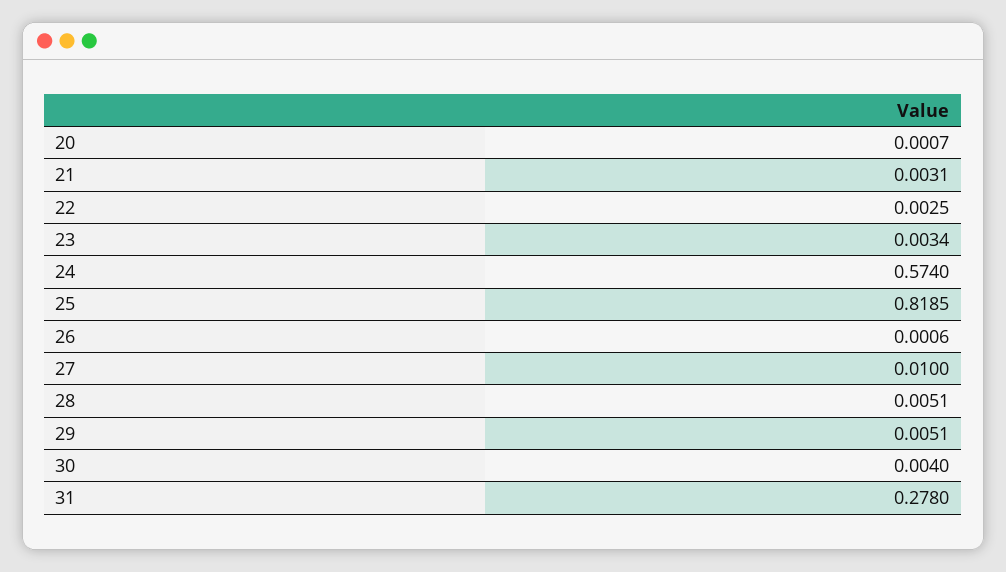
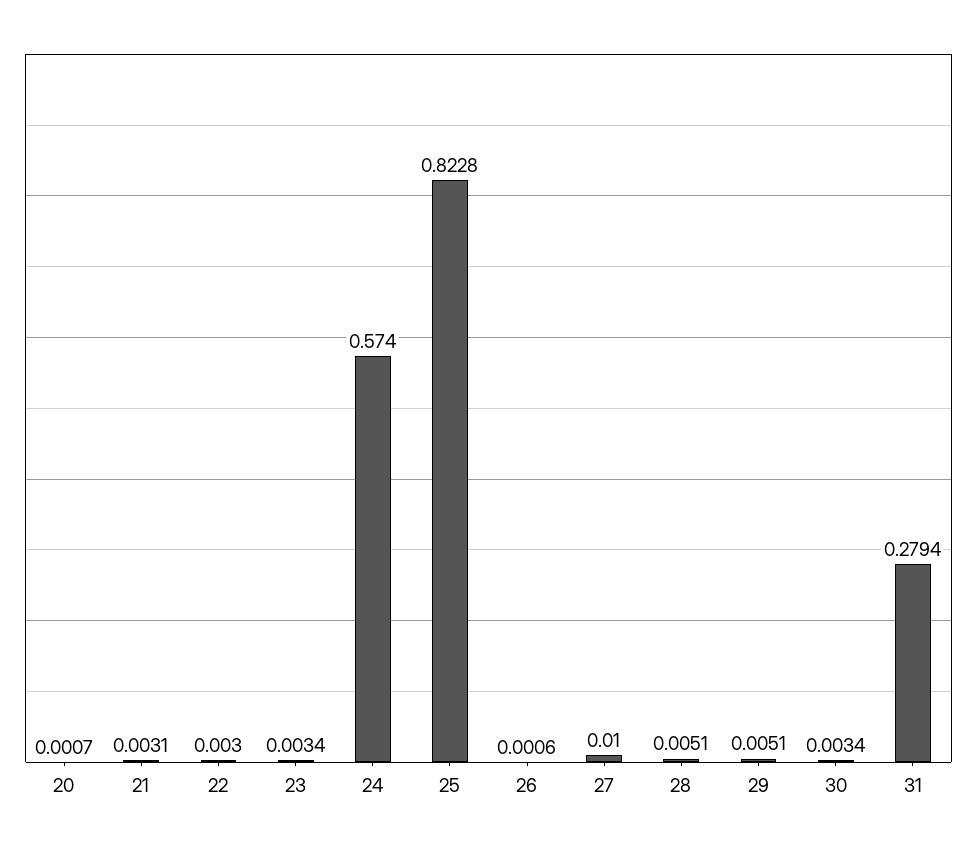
  {
    "20": 0.0007,
    "21": 0.0031,
-   "22": 0.0025,
+   "22": 0.003,
    "23": 0.0034,
    "24": 0.574,
-   "25": 0.8185,
+   "25": 0.8228,
    "26": 0.0006,
    "27": 0.01,
    "28": 0.0051,
    "29": 0.0051,
-   "30": 0.004,
+   "30": 0.0034,
-   "31": 0.278
+   "31": 0.2794
  }

